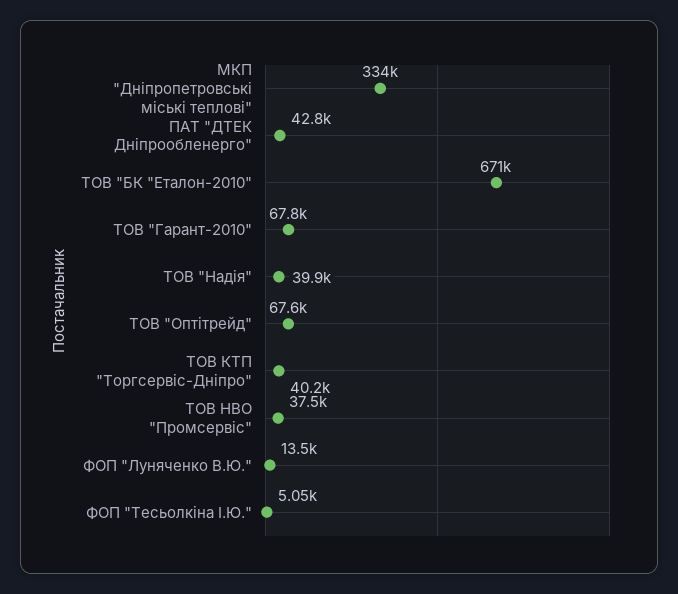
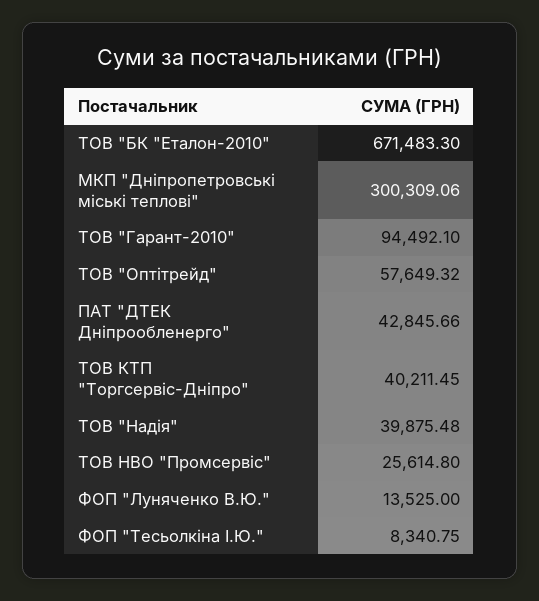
  {
-   "МКП \"Дніпропетровські міські теплові\"": 334000,
+   "МКП \"Дніпропетровські міські теплові\"": 300309.06,
    "ПАТ \"ДТЕК Дніпрообленерго\"": 42845.66,
    "ТОВ \"БК \"Еталон-2010\"": 671483.3,
-   "ТОВ \"Гарант-2010\"": 67800,
+   "ТОВ \"Гарант-2010\"": 94492.1,
    "ТОВ \"Надія\"": 39875.48,
-   "ТОВ \"Оптітрейд\"": 67600,
+   "ТОВ \"Оптітрейд\"": 57649.32,
    "ТОВ КТП \"Торгсервіс-Дніпро\"": 40211.45,
-   "ТОВ НВО \"Промсервіс\"": 37500,
+   "ТОВ НВО \"Промсервіс\"": 25614.8,
    "ФОП \"Луняченко В.Ю.\"": 13525,
-   "ФОП \"Тесьолкіна І.Ю.\"": 5050
+   "ФОП \"Тесьолкіна І.Ю.\"": 8340.75
  }

